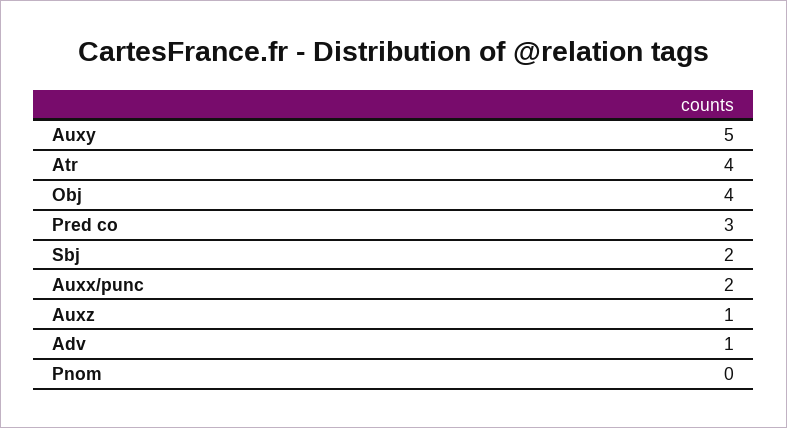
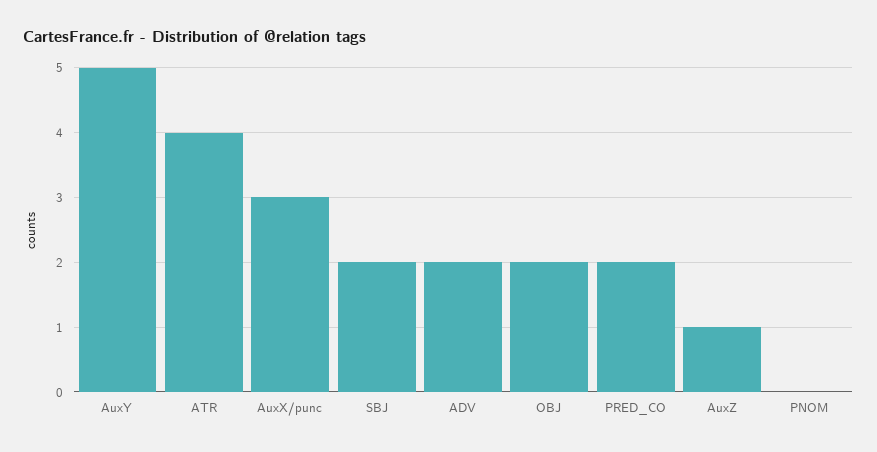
  {
    "Auxy": 5,
    "Atr": 4,
-   "Obj": 4,
+   "Obj": 2,
-   "Pred co": 3,
+   "Pred co": 2,
    "Sbj": 2,
-   "Auxx/punc": 2,
+   "Auxx/punc": 3,
    "Auxz": 1,
-   "Adv": 1,
+   "Adv": 2,
    "Pnom": 0
  }

